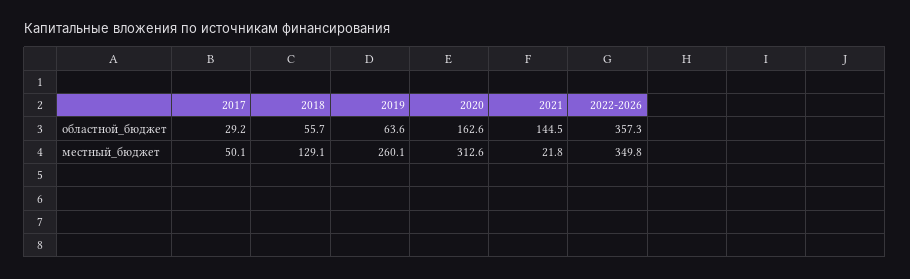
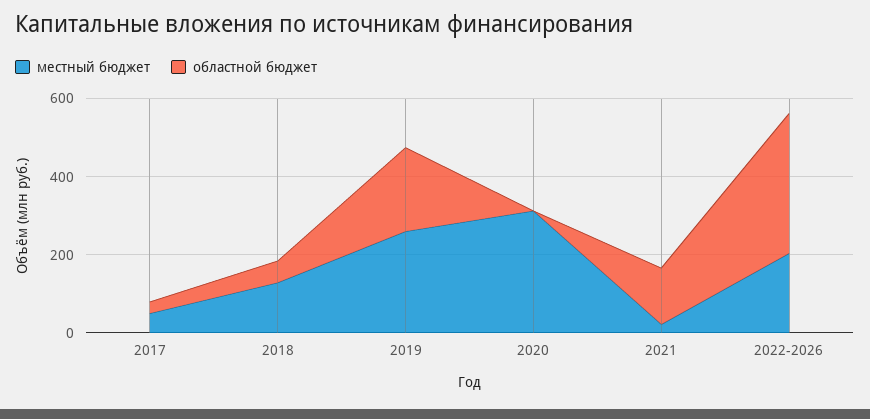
  {
    "областной_бюджет": {
      "2017": 29.2,
      "2018": 55.7,
-     "2019": 63.6,
+     "2019": 200,
-     "2020": 162.6,
+     "2020": 0,
      "2021": 144.5,
      "2022-2026": 357.3
    },
    "местный_бюджет": {
      "2017": 50.1,
      "2018": 129.1,
      "2019": 260.1,
      "2020": 312.6,
      "2021": 21.8,
-     "2022-2026": 349.8
+     "2022-2026": 200
    }
  }

